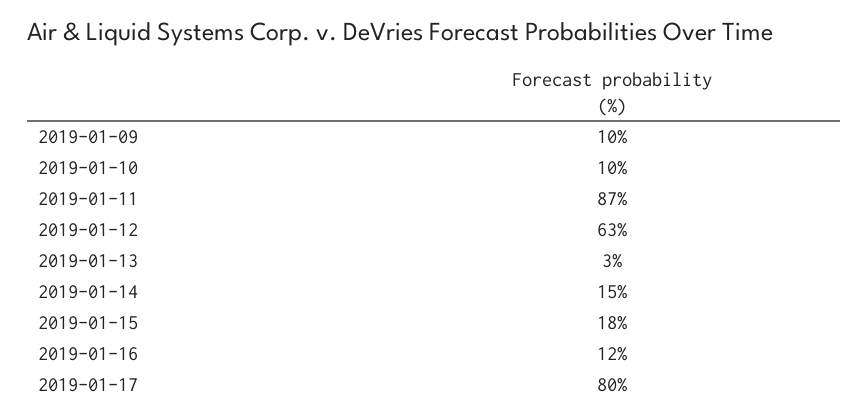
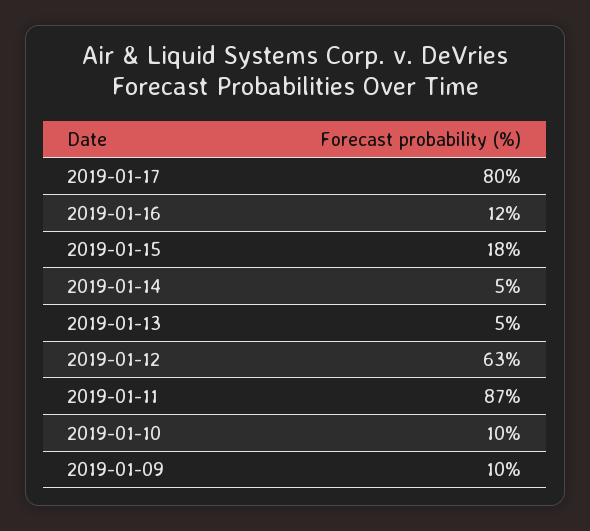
  {
    "2019-01-09": 10,
    "2019-01-10": 10,
    "2019-01-11": 87,
    "2019-01-12": 63,
-   "2019-01-13": 3,
+   "2019-01-13": 5,
-   "2019-01-14": 15,
+   "2019-01-14": 5,
    "2019-01-15": 18,
    "2019-01-16": 12,
    "2019-01-17": 80
  }

